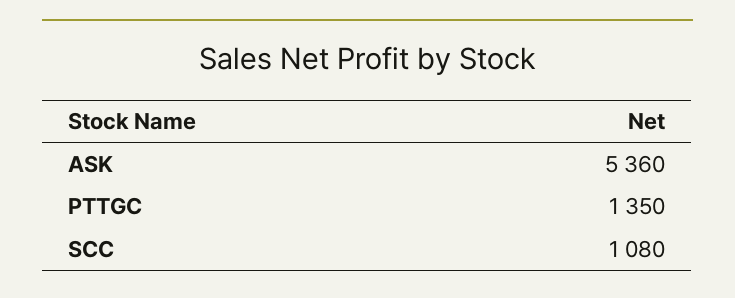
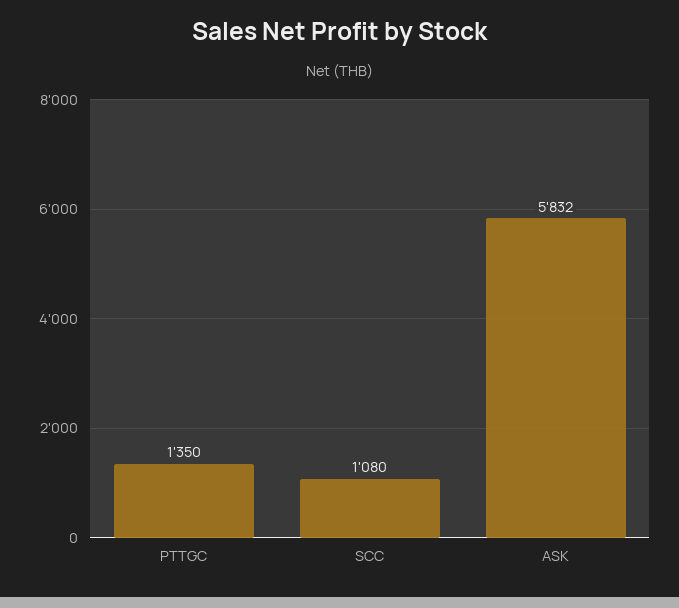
  {
-   "ASK": 5360,
+   "ASK": 5832,
    "PTTGC": 1350,
    "SCC": 1080
  }

